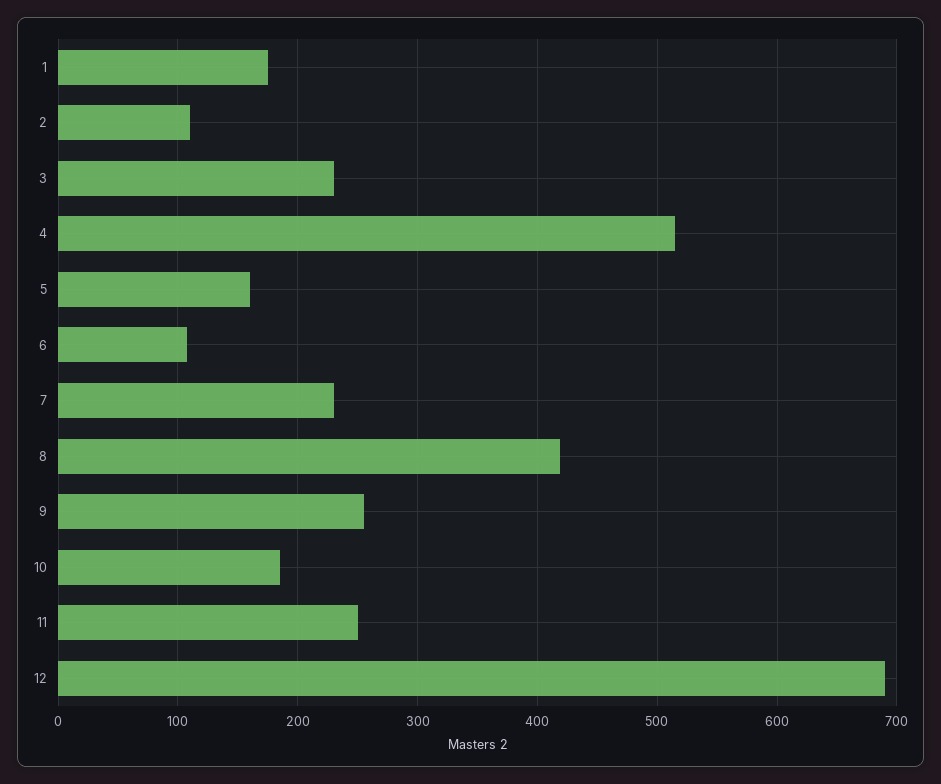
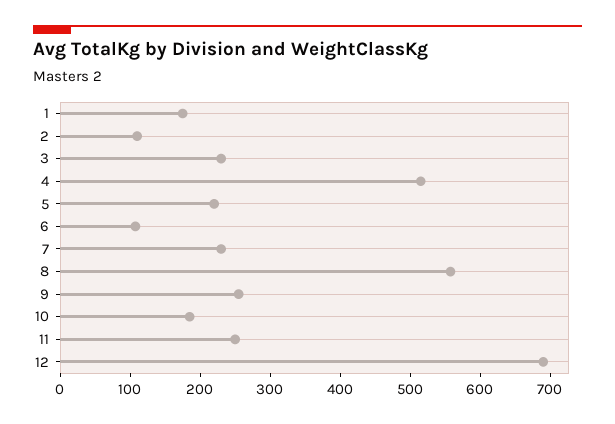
  {
    "1": 180,
    "2": 110,
    "3": 230,
    "4": 520,
-   "5": 160,
+   "5": 220,
    "6": 110,
    "7": 230,
-   "8": 420,
+   "8": 560,
    "9": 260,
    "10": 190,
    "11": 250,
    "12": 690
  }

